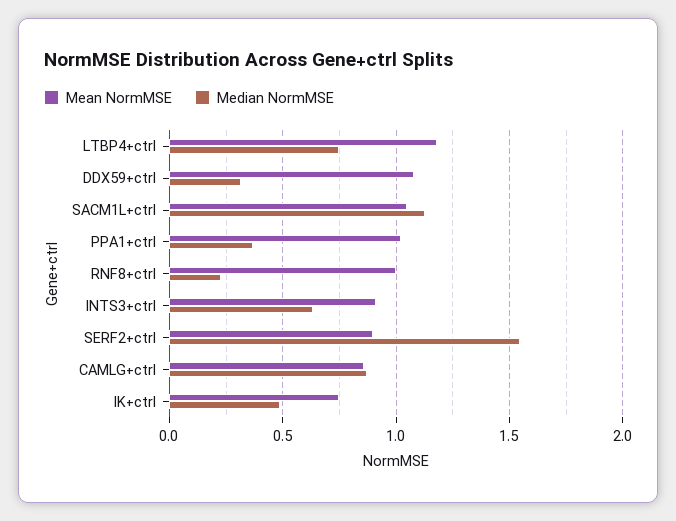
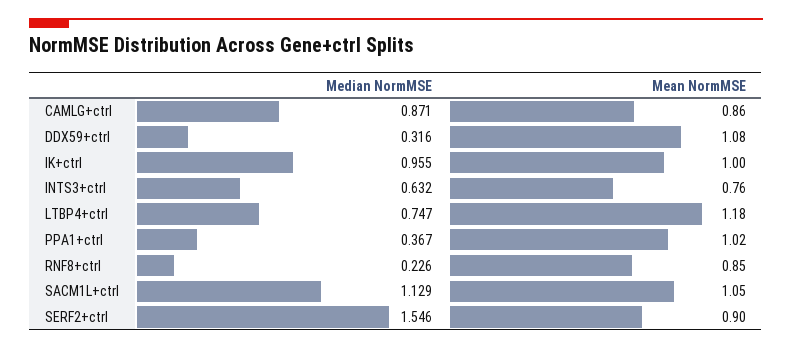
  {
    "Mean NormMSE": {
      "LTBP4+ctrl": 1.18,
      "DDX59+ctrl": 1.08,
      "SACM1L+ctrl": 1.05,
      "PPA1+ctrl": 1.02,
-     "RNF8+ctrl": 1,
+     "RNF8+ctrl": 0.85,
-     "INTS3+ctrl": 0.9,
+     "INTS3+ctrl": 0.76,
      "SERF2+ctrl": 0.9,
      "CAMLG+ctrl": 0.86,
-     "IK+ctrl": 0.75
+     "IK+ctrl": 1
    },
    "Median NormMSE": {
      "LTBP4+ctrl": 0.747,
      "DDX59+ctrl": 0.316,
      "SACM1L+ctrl": 1.129,
      "PPA1+ctrl": 0.367,
      "RNF8+ctrl": 0.226,
      "INTS3+ctrl": 0.632,
      "SERF2+ctrl": 1.546,
      "CAMLG+ctrl": 0.871,
-     "IK+ctrl": 0.5
+     "IK+ctrl": 0.955
    }
  }

